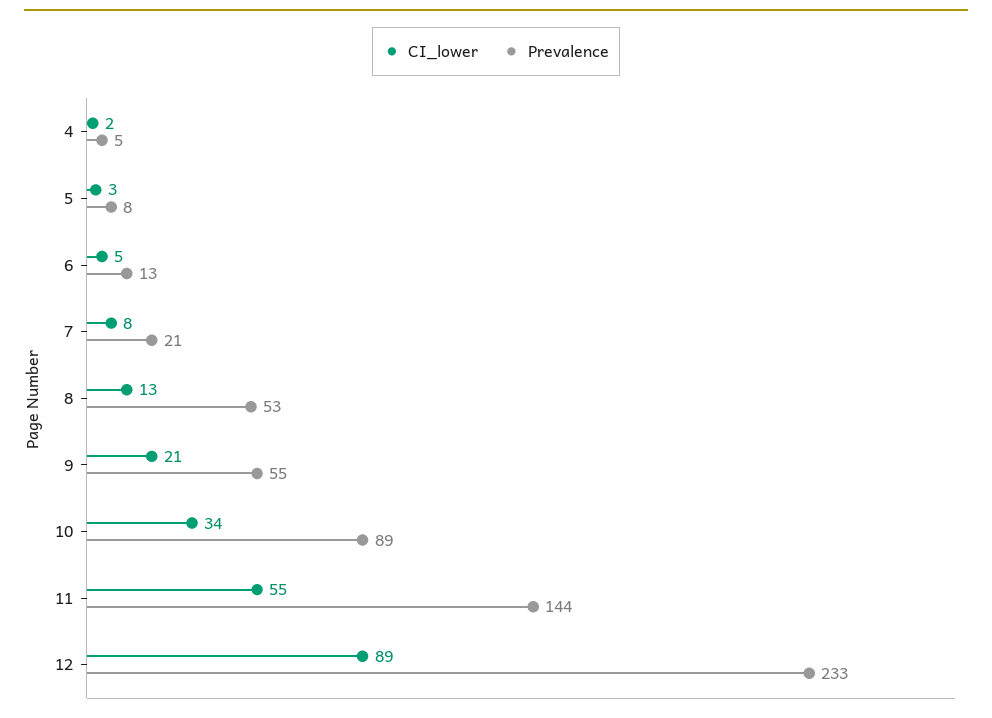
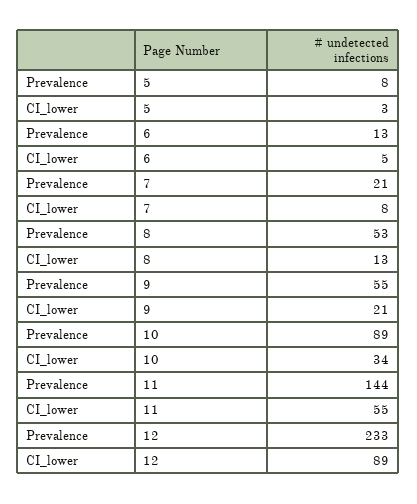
  {
    "CI_lower": {
-     "4": 2,
      "5": 3,
      "6": 5,
      "7": 8,
      "8": 13,
      "9": 21,
      "10": 34,
      "11": 55,
      "12": 89
    },
    "Prevalence": {
-     "4": 5,
      "5": 8,
      "6": 13,
      "7": 21,
      "8": 53,
      "9": 55,
      "10": 89,
      "11": 144,
      "12": 233
    }
  }

